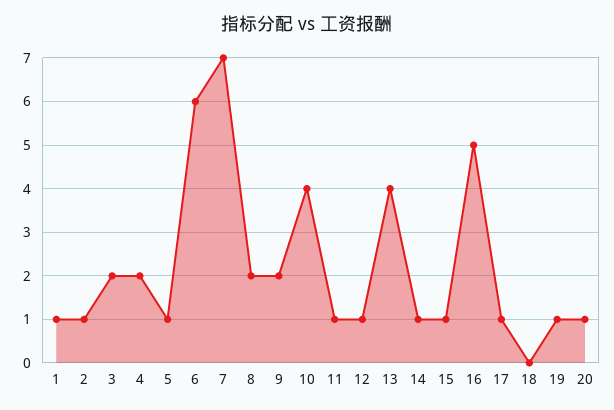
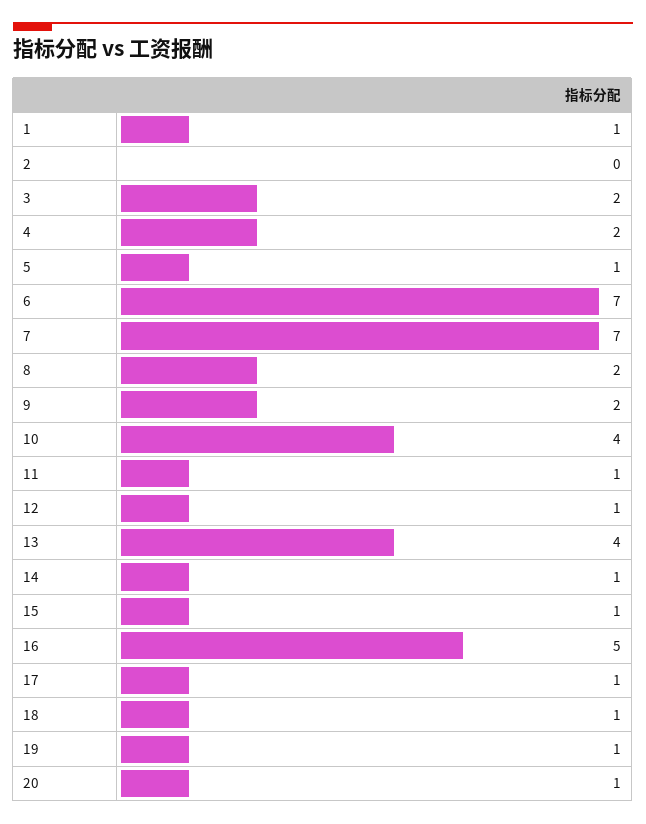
  {
    "1": 1,
-   "2": 1,
+   "2": 0,
    "3": 2,
    "4": 2,
    "5": 1,
-   "6": 6,
+   "6": 7,
    "7": 7,
    "8": 2,
    "9": 2,
    "10": 4,
    "11": 1,
    "12": 1,
    "13": 4,
    "14": 1,
    "15": 1,
    "16": 5,
    "17": 1,
-   "18": 0,
+   "18": 1,
    "19": 1,
    "20": 1
  }

